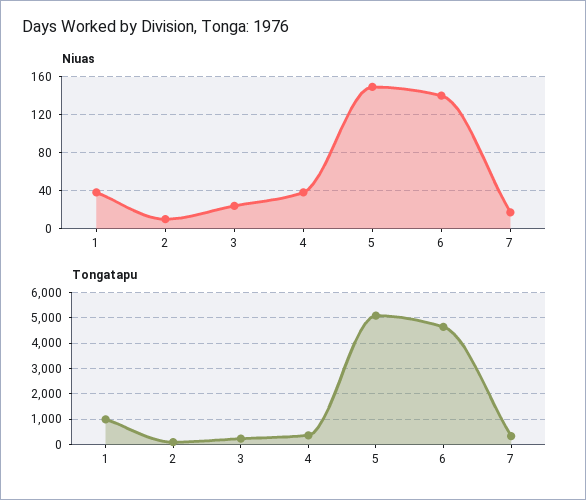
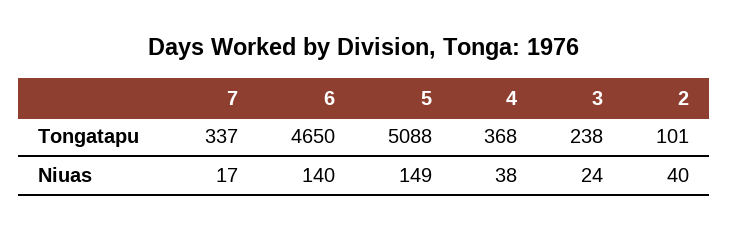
  {
    "Niuas": {
-     "1": 40,
-     "2": 10,
+     "2": 40,
      "3": 24,
      "4": 38,
      "5": 149,
      "6": 140,
      "7": 17
    },
    "Tongatapu": {
-     "1": 1000,
      "2": 101,
      "3": 238,
      "4": 368,
      "5": 5088,
      "6": 4650,
      "7": 337
    }
  }

